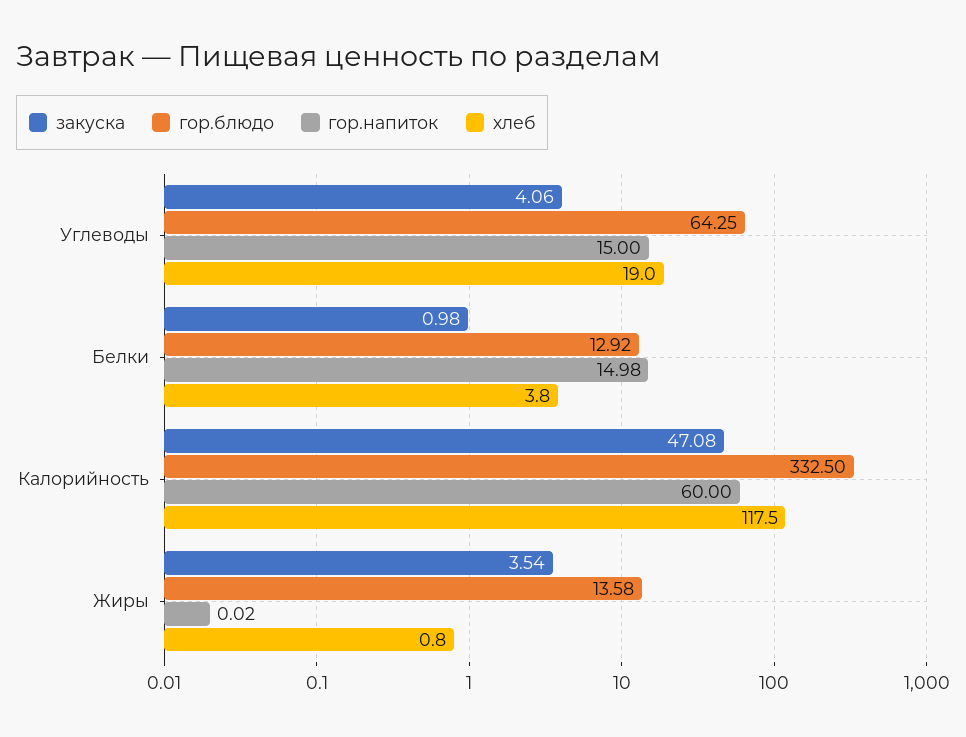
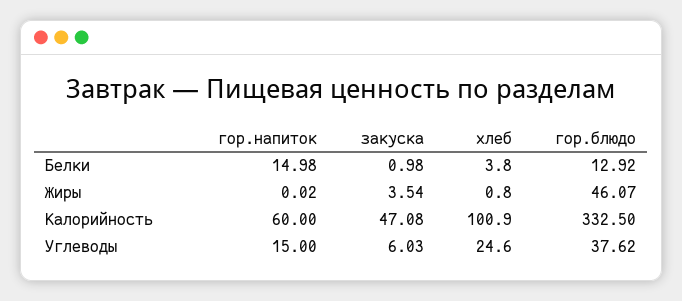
  {
    "закуска": {
-     "Углеводы": 4.06,
+     "Углеводы": 6.03,
      "Белки": 0.98,
      "Калорийность": 47.08,
      "Жиры": 3.54
    },
    "гор.блюдо": {
-     "Углеводы": 64.25,
+     "Углеводы": 37.62,
      "Белки": 12.92,
      "Калорийность": 332.5,
-     "Жиры": 13.58
+     "Жиры": 46.07
    },
    "гор.напиток": {
      "Углеводы": 15,
      "Белки": 14.98,
      "Калорийность": 60,
      "Жиры": 0.02
    },
    "хлеб": {
-     "Углеводы": 19,
+     "Углеводы": 24.6,
      "Белки": 3.8,
-     "Калорийность": 117.5,
+     "Калорийность": 100.9,
      "Жиры": 0.8
    }
  }

